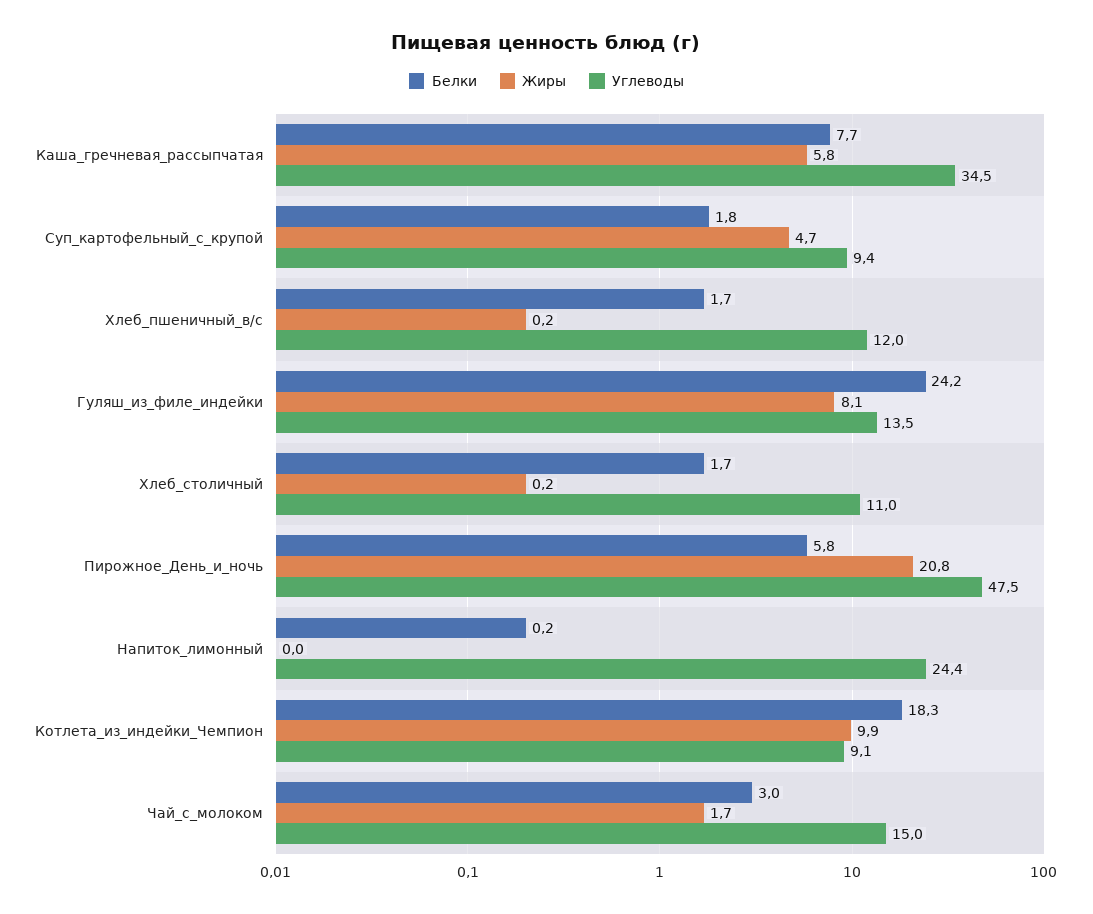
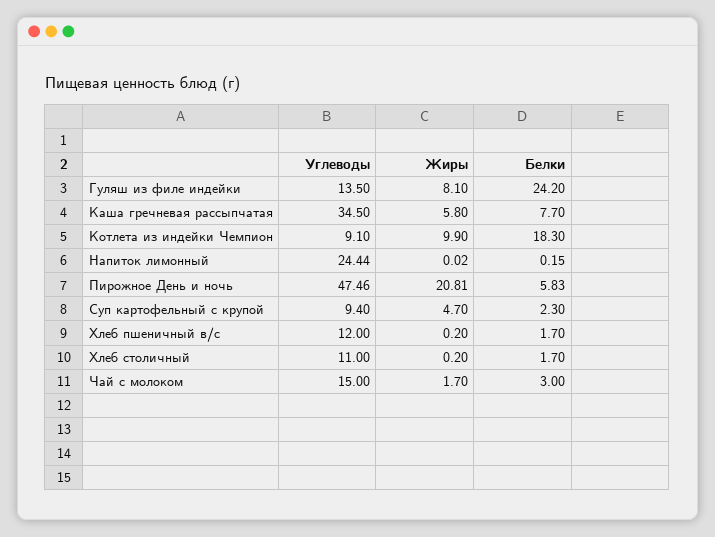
  {
    "Белки": {
      "Каша_гречневая_рассыпчатая": 7.7,
-     "Суп_картофельный_с_крупой": 1.8,
+     "Суп_картофельный_с_крупой": 2.3,
      "Хлеб_пшеничный_в/с": 1.7,
      "Гуляш_из_филе_индейки": 24.2,
      "Хлеб_столичный": 1.7,
      "Пирожное_День_и_ночь": 5.83,
      "Напиток_лимонный": 0.15,
      "Котлета_из_индейки_Чемпион": 18.3,
      "Чай_с_молоком": 3
    },
    "Жиры": {
      "Каша_гречневая_рассыпчатая": 5.8,
      "Суп_картофельный_с_крупой": 4.7,
      "Хлеб_пшеничный_в/с": 0.2,
      "Гуляш_из_филе_индейки": 8.1,
      "Хлеб_столичный": 0.2,
      "Пирожное_День_и_ночь": 20.81,
      "Напиток_лимонный": 0.02,
      "Котлета_из_индейки_Чемпион": 9.9,
      "Чай_с_молоком": 1.7
    },
    "Углеводы": {
      "Каша_гречневая_рассыпчатая": 34.5,
      "Суп_картофельный_с_крупой": 9.4,
      "Хлеб_пшеничный_в/с": 12,
      "Гуляш_из_филе_индейки": 13.5,
      "Хлеб_столичный": 11,
      "Пирожное_День_и_ночь": 47.46,
      "Напиток_лимонный": 24.44,
      "Котлета_из_индейки_Чемпион": 9.1,
      "Чай_с_молоком": 15
    }
  }

